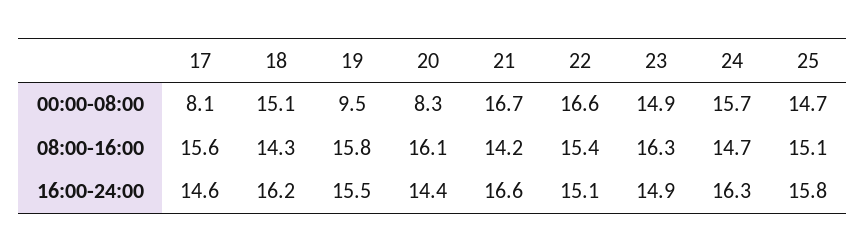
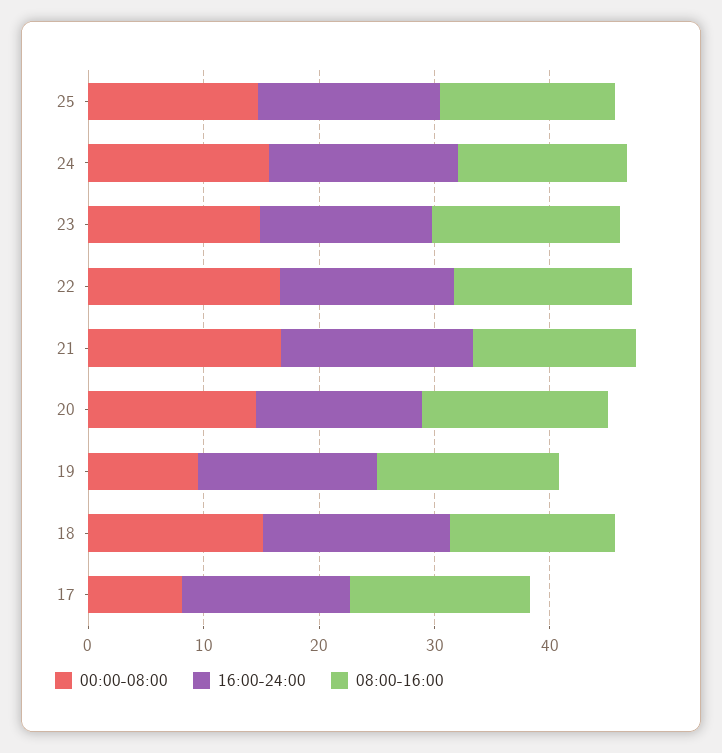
  {
    "00:00-08:00": {
      "17": 8.1,
      "18": 15.1,
      "19": 9.5,
-     "20": 8.3,
+     "20": 14,
      "21": 16.7,
      "22": 16.6,
      "23": 14.9,
      "24": 15.7,
      "25": 14.7
    },
    "08:00-16:00": {
      "17": 15.6,
      "18": 14.3,
      "19": 15.8,
      "20": 16.1,
      "21": 14.2,
      "22": 15.4,
      "23": 16.3,
      "24": 14.7,
      "25": 15.1
    },
    "16:00-24:00": {
      "17": 14.6,
      "18": 16.2,
      "19": 15.5,
      "20": 14.4,
      "21": 16.6,
      "22": 15.1,
      "23": 14.9,
      "24": 16.3,
      "25": 15.8
    }
  }

